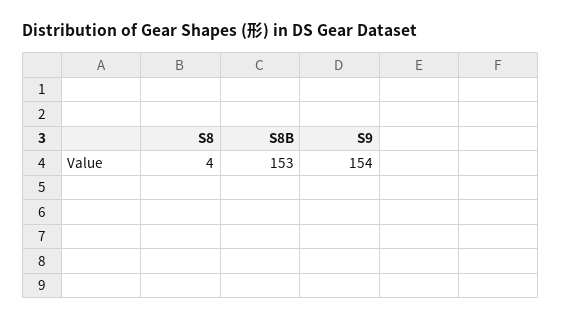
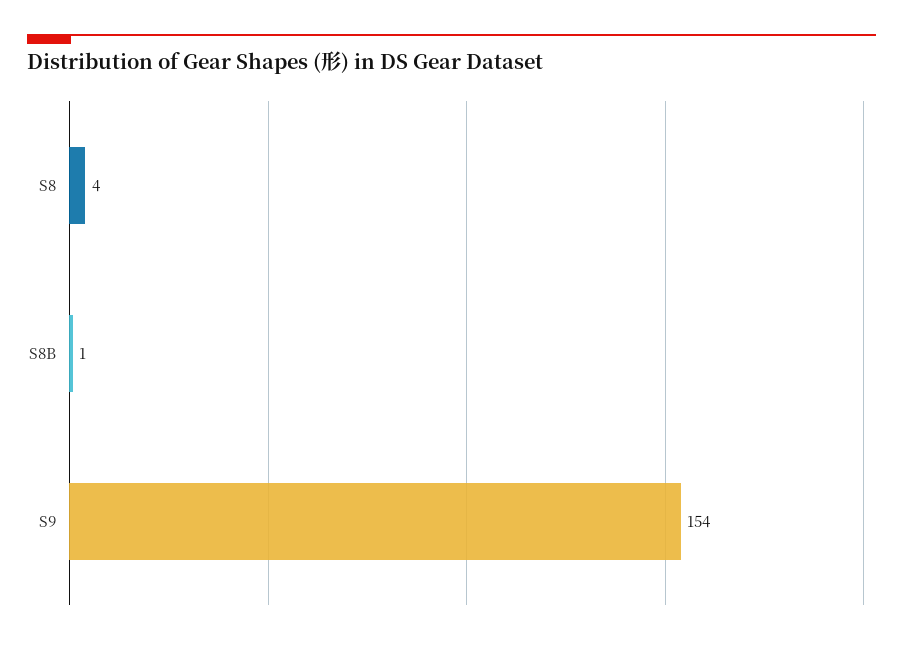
  {
    "S8": 4,
-   "S8B": 153,
+   "S8B": 1,
    "S9": 154
  }

